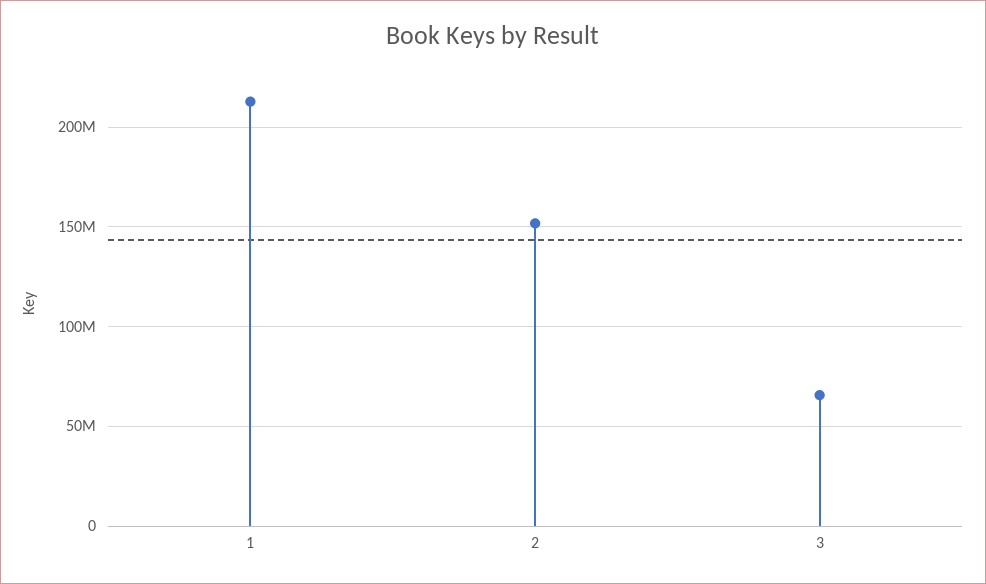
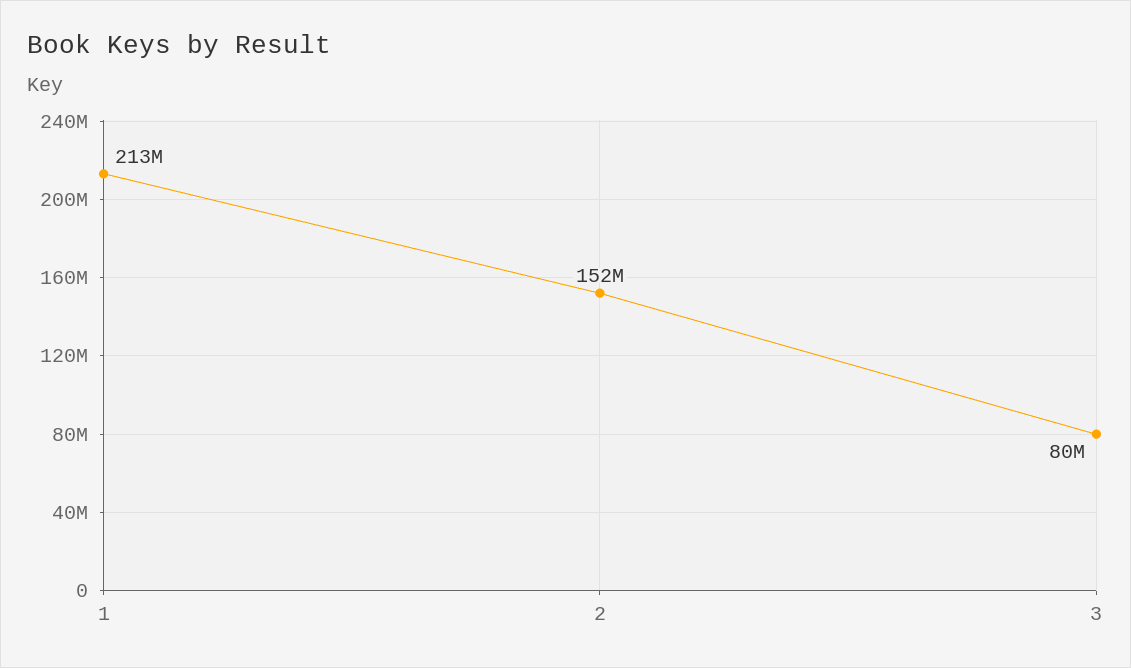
  {
    "1": 213000000,
    "2": 152000000,
-   "3": 65000000
+   "3": 80000000
  }

